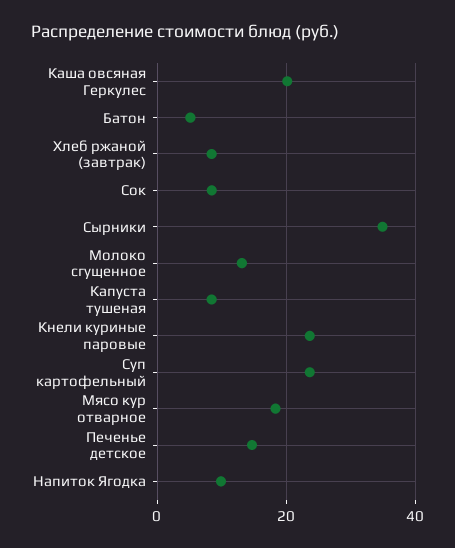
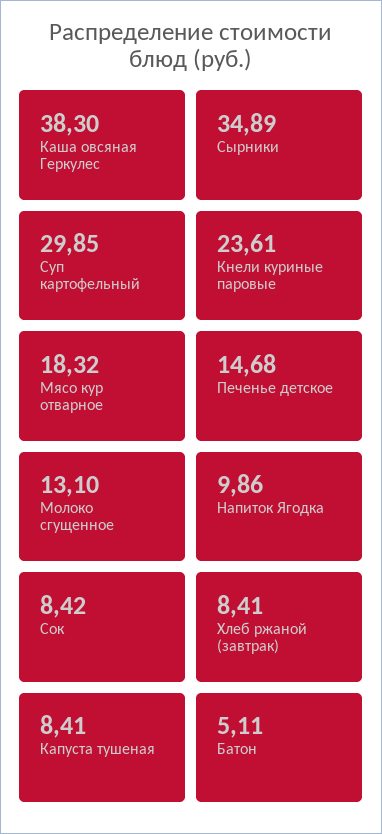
  {
-   "Каша овсяная Геркулес": 20,
+   "Каша овсяная Геркулес": 38.3,
    "Батон": 5.11,
    "Хлеб ржаной (завтрак)": 8.41,
    "Сок": 8.42,
    "Сырники": 34.89,
    "Молоко сгущенное": 13.1,
    "Капуста тушеная": 8.41,
    "Кнели куриные паровые": 23.61,
-   "Суп картофельный": 24,
+   "Суп картофельный": 29.85,
    "Мясо кур отварное": 18.32,
    "Печенье детское": 14.68,
    "Напиток Ягодка": 9.86
  }

